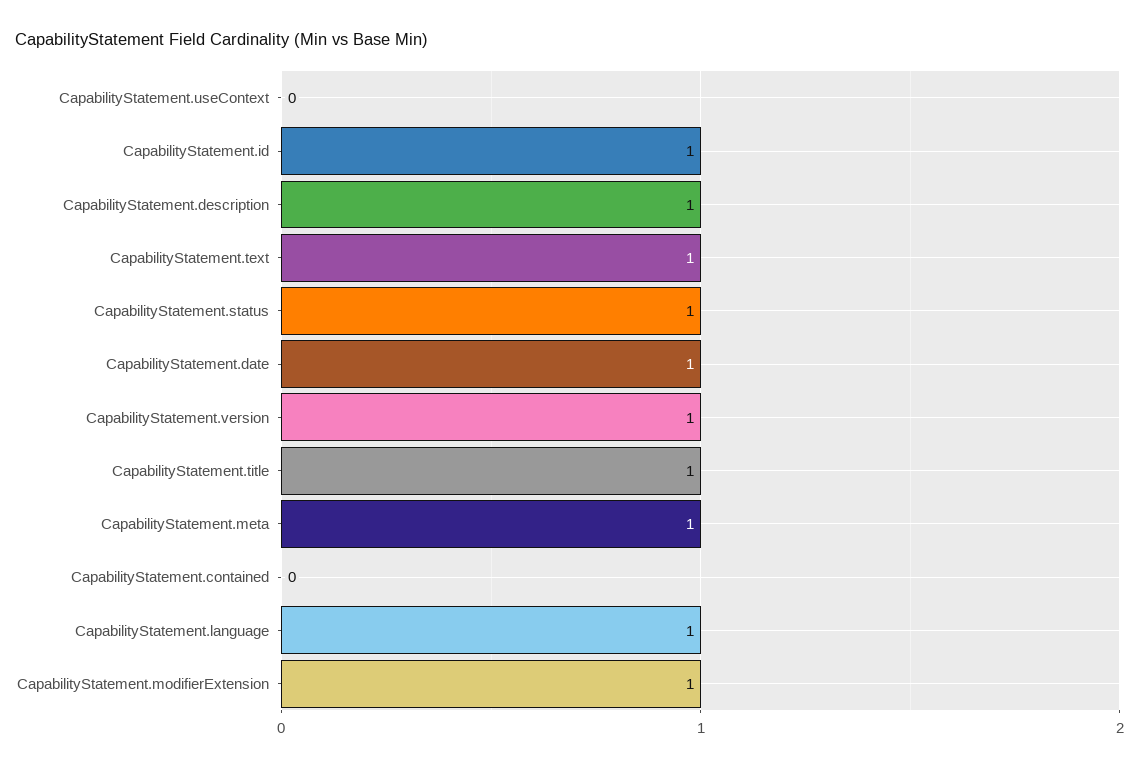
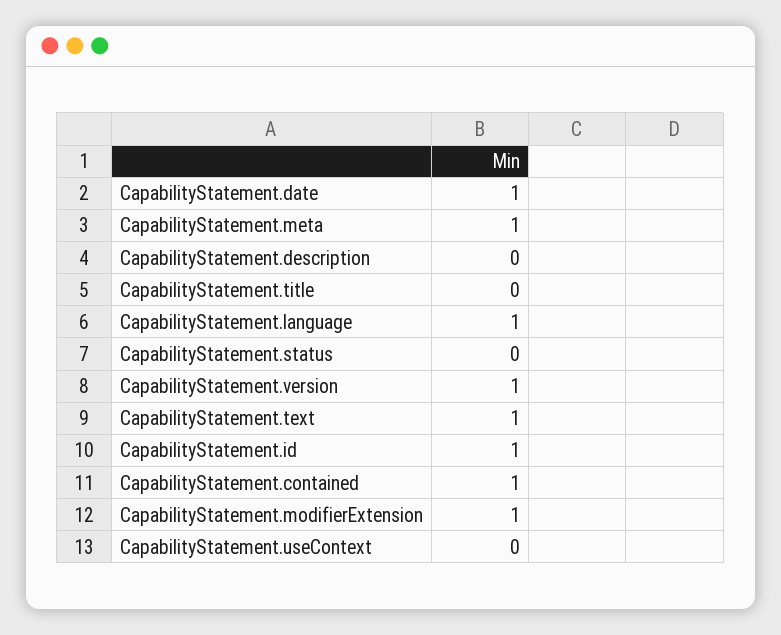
  {
    "CapabilityStatement.useContext": 0,
    "CapabilityStatement.id": 1,
-   "CapabilityStatement.description": 1,
+   "CapabilityStatement.description": 0,
    "CapabilityStatement.text": 1,
-   "CapabilityStatement.status": 1,
+   "CapabilityStatement.status": 0,
    "CapabilityStatement.date": 1,
    "CapabilityStatement.version": 1,
-   "CapabilityStatement.title": 1,
+   "CapabilityStatement.title": 0,
    "CapabilityStatement.meta": 1,
-   "CapabilityStatement.contained": 0,
+   "CapabilityStatement.contained": 1,
    "CapabilityStatement.language": 1,
    "CapabilityStatement.modifierExtension": 1
  }

